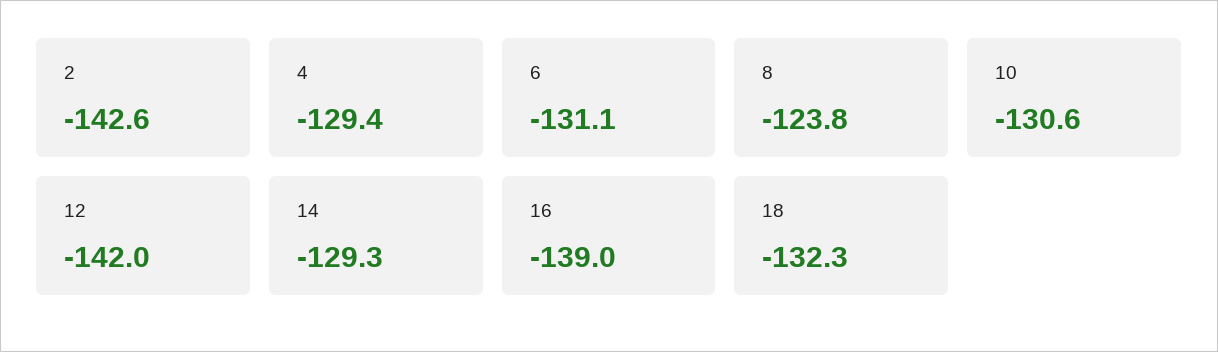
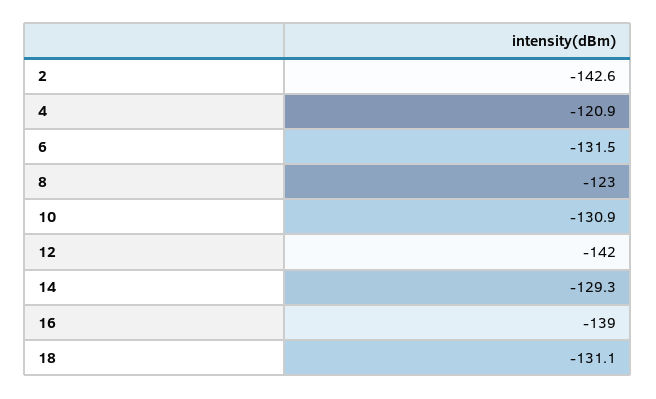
  {
    "2": -142.6,
-   "4": -129.4,
+   "4": -120.9,
-   "6": -131.1,
+   "6": -131.5,
-   "8": -123.8,
+   "8": -123,
-   "10": -130.6,
+   "10": -130.9,
    "12": -142,
    "14": -129.3,
    "16": -139,
-   "18": -132.3
+   "18": -131.1
  }

